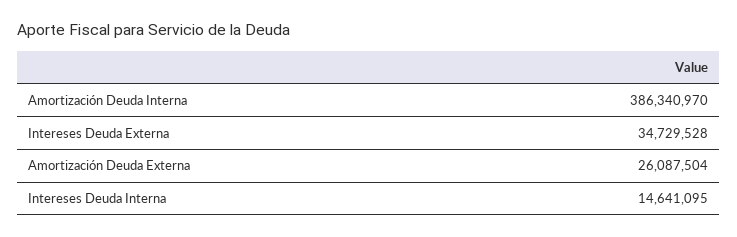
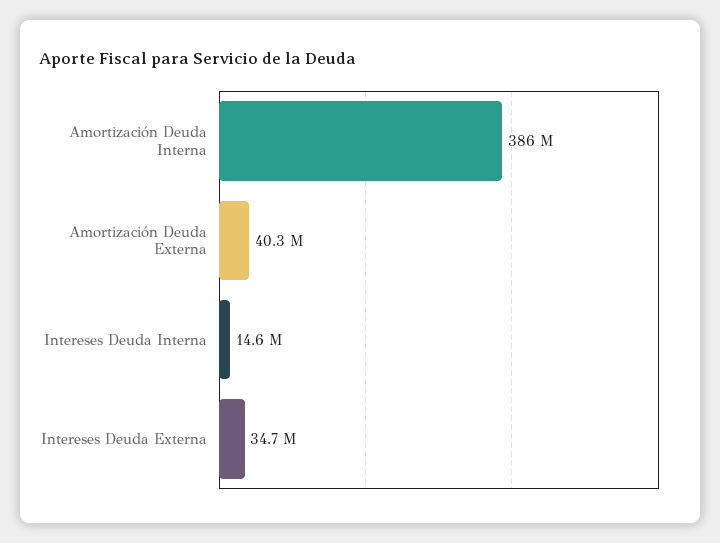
  {
    "Amortización Deuda Interna": 386340970,
    "Intereses Deuda Externa": 34729528,
-   "Amortización Deuda Externa": 26087504,
+   "Amortización Deuda Externa": 40300000,
    "Intereses Deuda Interna": 14641095
  }

